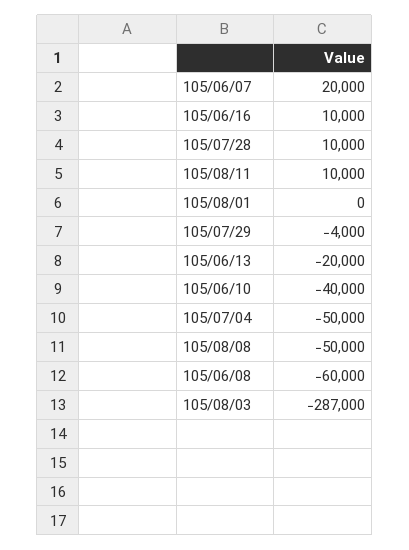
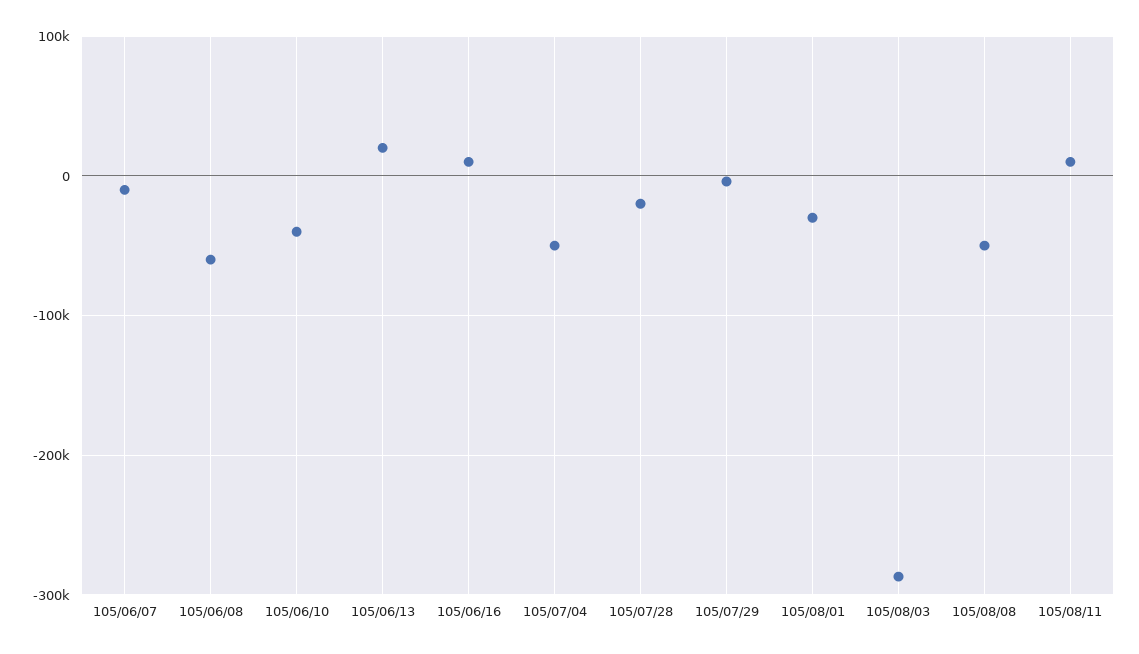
  {
-   "105/06/07": 20000,
+   "105/06/07": -10000,
    "105/06/16": 10000,
-   "105/07/28": 10000,
+   "105/07/28": -20000,
    "105/08/11": 10000,
-   "105/08/01": 0,
+   "105/08/01": -30000,
    "105/07/29": -4000,
-   "105/06/13": -20000,
+   "105/06/13": 20000,
    "105/06/10": -40000,
    "105/07/04": -50000,
    "105/08/08": -50000,
    "105/06/08": -60000,
    "105/08/03": -287000
  }

